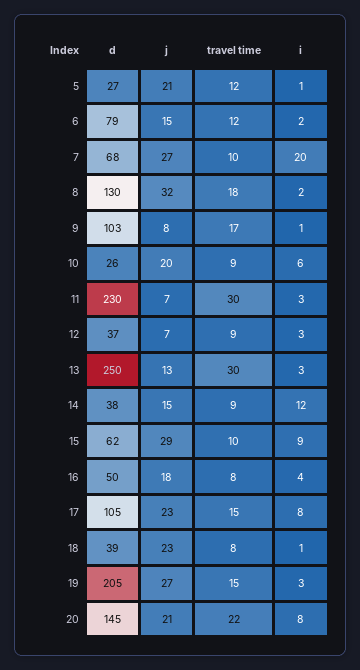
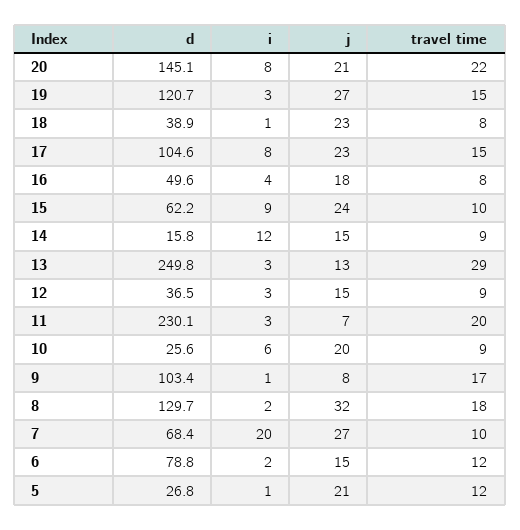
  {
    "d": {
      "5": 26.8,
      "6": 78.8,
      "7": 68.4,
      "8": 129.7,
      "9": 103.4,
      "10": 25.6,
      "11": 230.1,
      "12": 36.5,
      "13": 249.8,
-     "14": 38,
+     "14": 15.8,
      "15": 62.2,
      "16": 49.6,
      "17": 104.6,
      "18": 38.9,
-     "19": 205,
+     "19": 120.7,
      "20": 145.1
    },
    "j": {
      "5": 21,
      "6": 15,
      "7": 27,
      "8": 32,
      "9": 8,
      "10": 20,
      "11": 7,
-     "12": 7,
+     "12": 15,
      "13": 13,
      "14": 15,
-     "15": 29,
+     "15": 24,
      "16": 18,
      "17": 23,
      "18": 23,
      "19": 27,
      "20": 21
    },
    "travel time": {
      "5": 12,
      "6": 12,
      "7": 10,
      "8": 18,
      "9": 17,
      "10": 9,
-     "11": 30,
+     "11": 20,
      "12": 9,
-     "13": 30,
+     "13": 29,
      "14": 9,
      "15": 10,
      "16": 8,
      "17": 15,
      "18": 8,
      "19": 15,
      "20": 22
    },
    "i": {
      "5": 1,
      "6": 2,
      "7": 20,
      "8": 2,
      "9": 1,
      "10": 6,
      "11": 3,
      "12": 3,
      "13": 3,
      "14": 12,
      "15": 9,
      "16": 4,
      "17": 8,
      "18": 1,
      "19": 3,
      "20": 8
    }
  }

